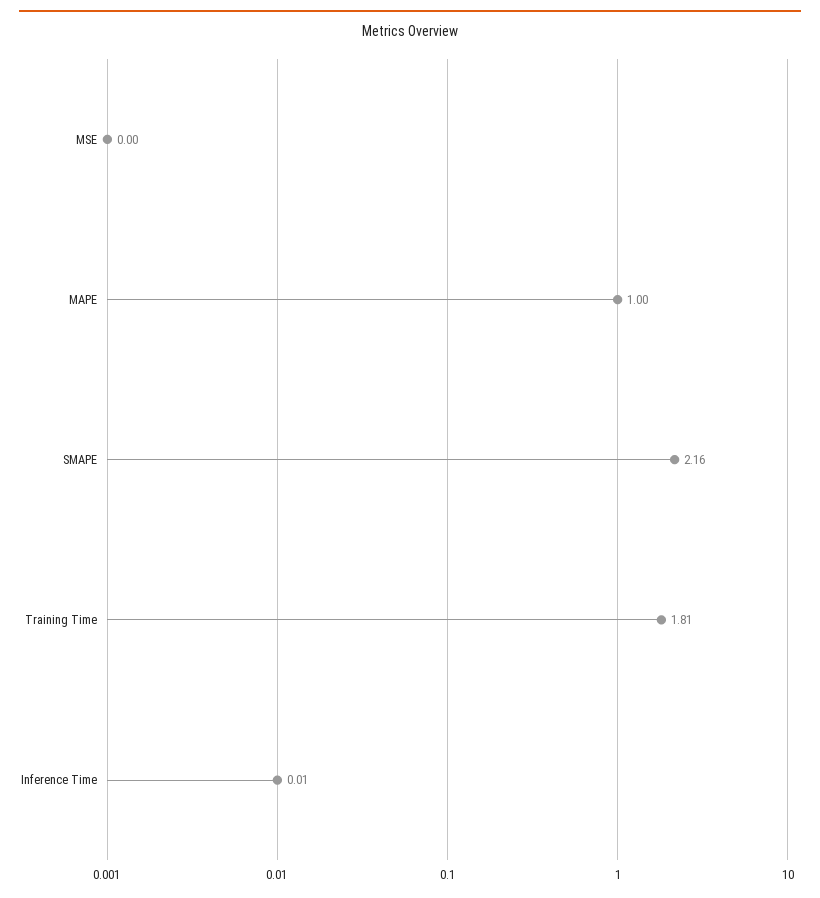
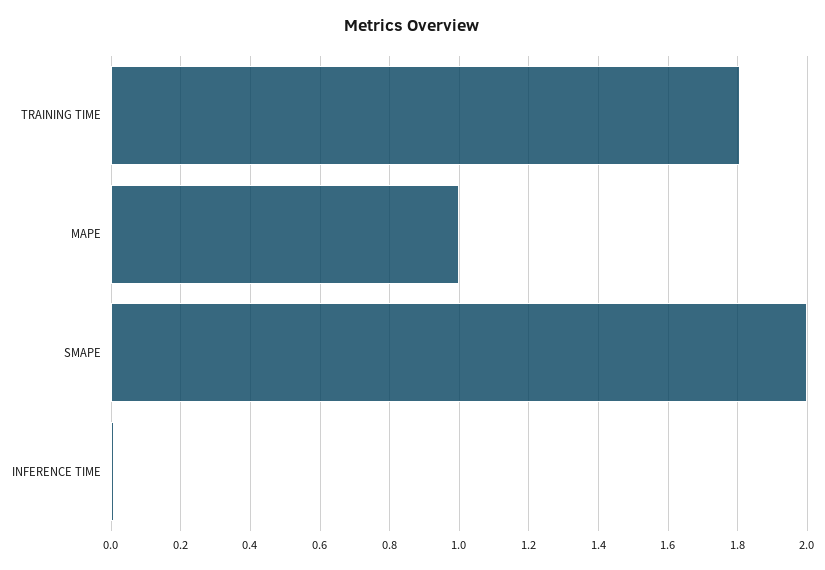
  {
-   "MSE": 0,
    "MAPE": 1,
-   "SMAPE": 2.16,
+   "SMAPE": 2,
    "Training Time": 1.81,
    "Inference Time": 0.01
  }

